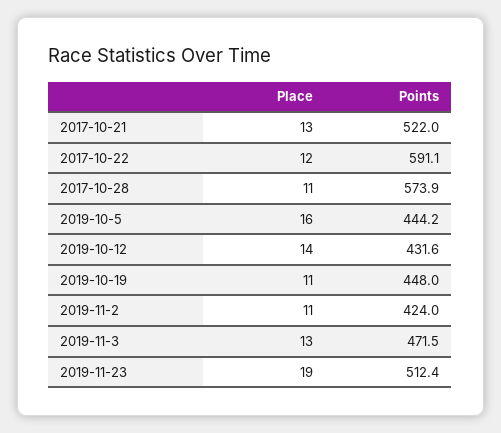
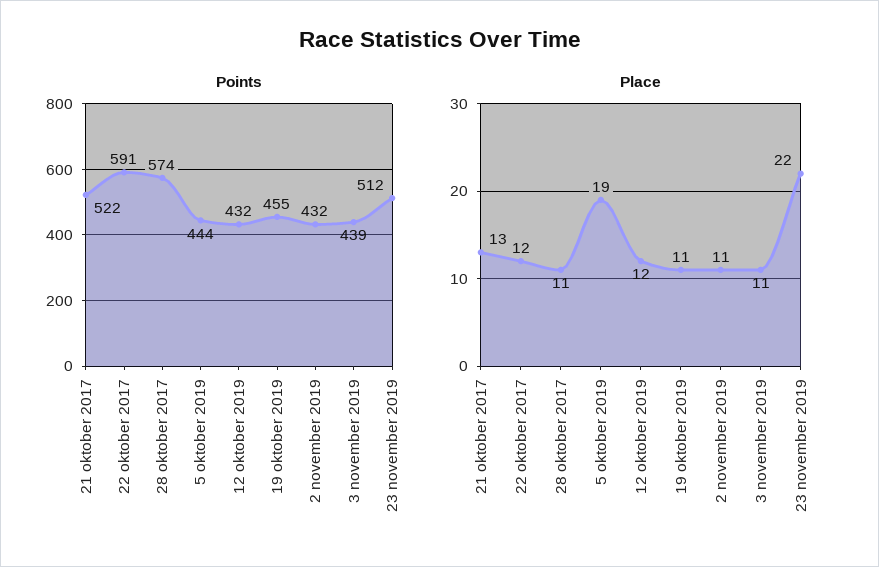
  {
    "Place": {
      "2017-10-21": 13,
      "2017-10-22": 12,
      "2017-10-28": 11,
-     "2019-10-5": 16,
+     "2019-10-5": 19,
-     "2019-10-12": 14,
+     "2019-10-12": 12,
      "2019-10-19": 11,
      "2019-11-2": 11,
-     "2019-11-3": 13,
+     "2019-11-3": 11,
-     "2019-11-23": 19
+     "2019-11-23": 22
    },
    "Points": {
      "2017-10-21": 522,
      "2017-10-22": 591.1,
      "2017-10-28": 573.9,
      "2019-10-5": 444.2,
      "2019-10-12": 431.6,
-     "2019-10-19": 448,
+     "2019-10-19": 455,
-     "2019-11-2": 424,
+     "2019-11-2": 432,
-     "2019-11-3": 471.5,
+     "2019-11-3": 439,
      "2019-11-23": 512.4
    }
  }

